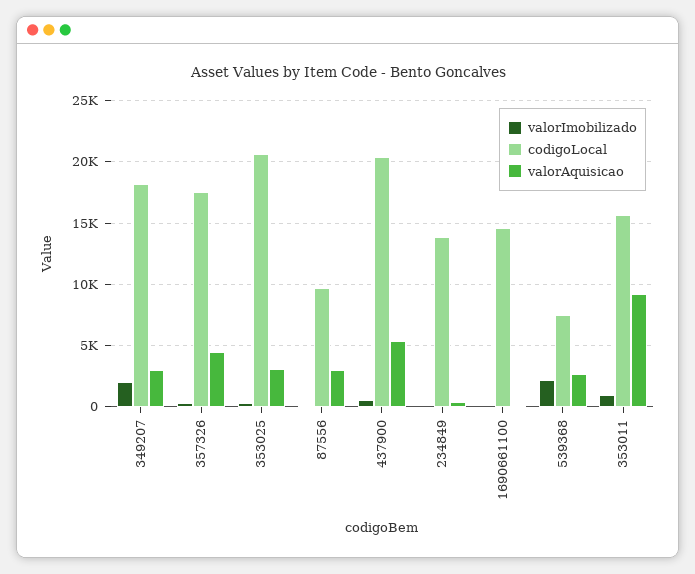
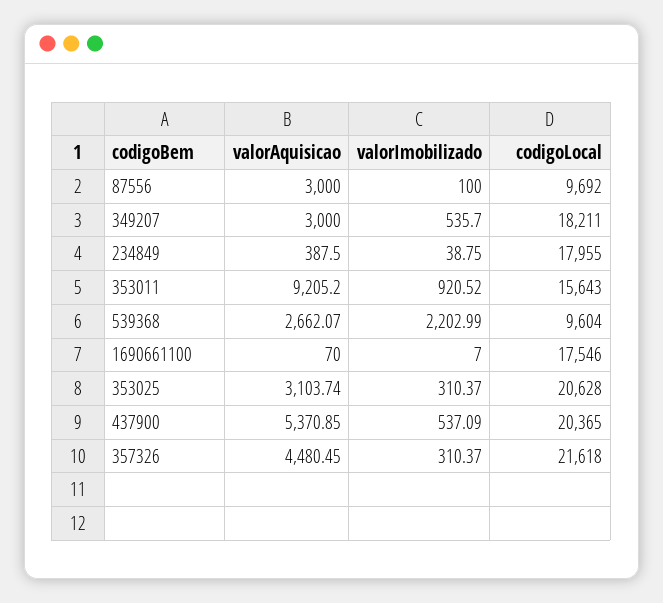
  {
    "valorImobilizado": {
-     "349207": 2000,
+     "349207": 535.7,
      "357326": 310.37,
      "353025": 310.37,
      "87556": 100,
      "437900": 537.09,
      "234849": 38.75,
      "1690661100": 7,
      "539368": 2202.99,
      "353011": 920.52
    },
    "codigoLocal": {
      "349207": 18211,
-     "357326": 17500,
+     "357326": 21618,
      "353025": 20628,
      "87556": 9692,
      "437900": 20365,
-     "234849": 14000,
+     "234849": 17955,
-     "1690661100": 14500,
+     "1690661100": 17546,
-     "539368": 7500,
+     "539368": 9604,
      "353011": 15643
    },
    "valorAquisicao": {
      "349207": 3000,
      "357326": 4480.45,
      "353025": 3103.74,
      "87556": 3000,
      "437900": 5370.85,
      "234849": 387.5,
      "1690661100": 70,
      "539368": 2662.07,
      "353011": 9205.2
    }
  }

